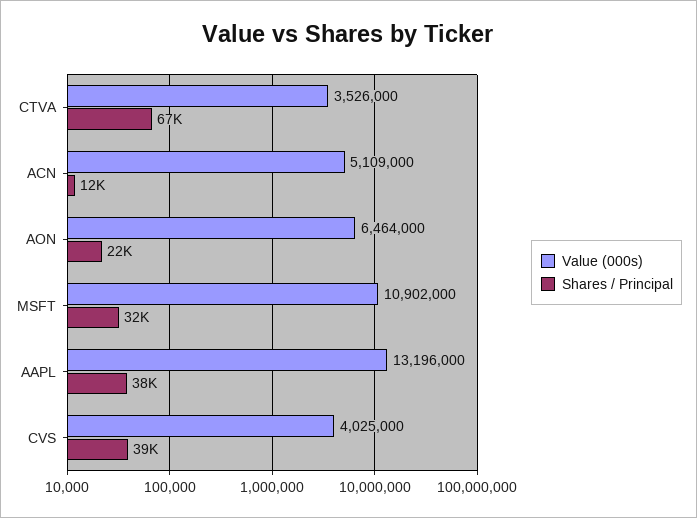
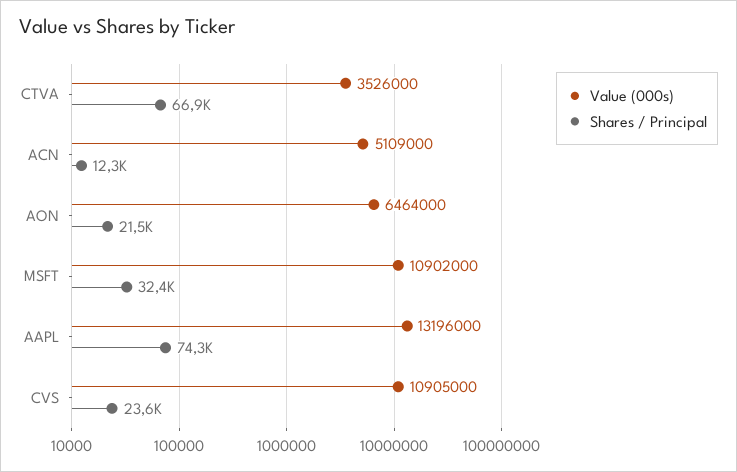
  {
    "Value (000s)": {
      "CTVA": 3526000,
      "ACN": 5109000,
      "AON": 6464000,
      "MSFT": 10902000,
      "AAPL": 13196000,
-     "CVS": 4025000
+     "CVS": 10905000
    },
    "Shares / Principal": {
      "CTVA": 66900,
      "ACN": 12300,
      "AON": 21500,
      "MSFT": 32400,
-     "AAPL": 38000,
+     "AAPL": 74300,
-     "CVS": 39000
+     "CVS": 23600
    }
  }

